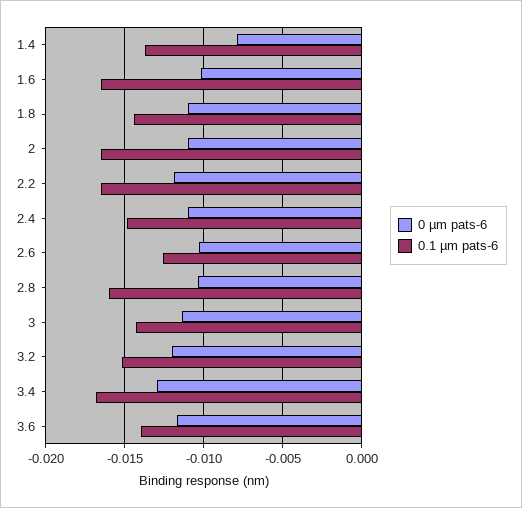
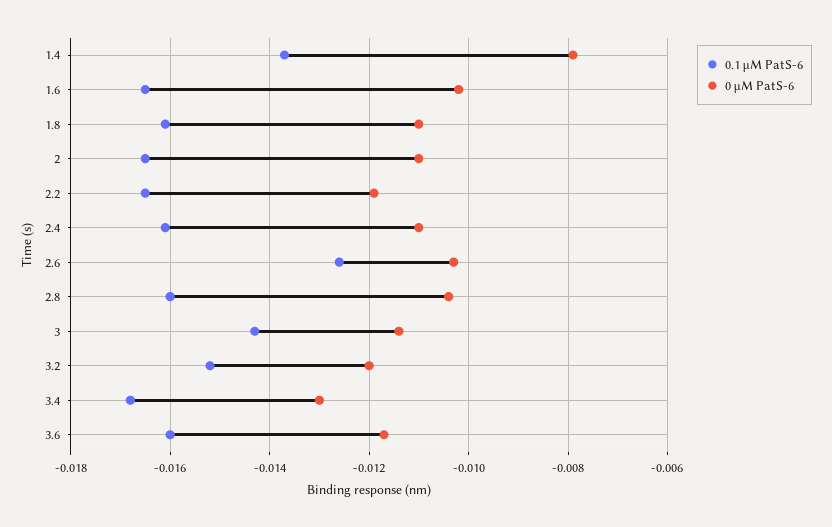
  {
    "0 µm pats-6": {
      "1.4": -0.008,
      "1.6": -0.01,
      "1.8": -0.011,
      "2": -0.011,
      "2.2": -0.012,
      "2.4": -0.011,
      "2.6": -0.0105,
      "2.8": -0.0105,
      "3": -0.0115,
      "3.2": -0.012,
      "3.4": -0.013,
      "3.6": -0.0115
    },
    "0.1 µm pats-6": {
      "1.4": -0.0135,
      "1.6": -0.0165,
-     "1.8": -0.0145,
+     "1.8": -0.016,
      "2": -0.0165,
      "2.2": -0.0165,
-     "2.4": -0.015,
+     "2.4": -0.016,
      "2.6": -0.0125,
      "2.8": -0.016,
      "3": -0.0145,
      "3.2": -0.015,
      "3.4": -0.017,
-     "3.6": -0.014
+     "3.6": -0.016
    }
  }

